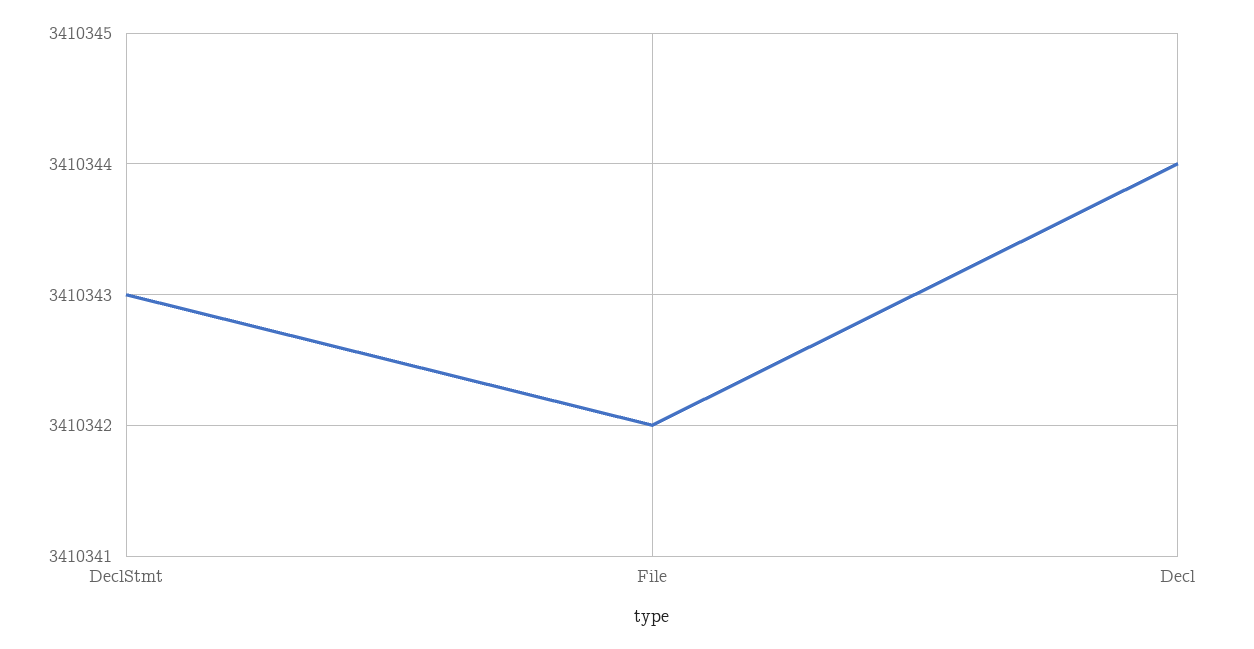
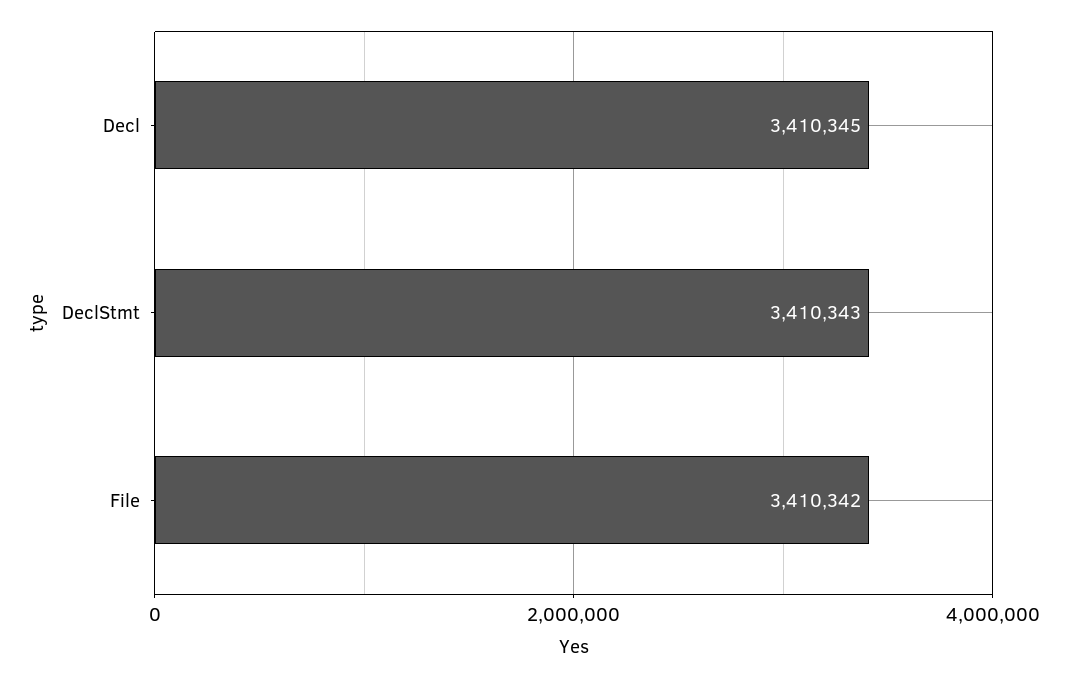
  {
    "DeclStmt": 3410343,
    "File": 3410342,
-   "Decl": 3410344
+   "Decl": 3410345
  }

